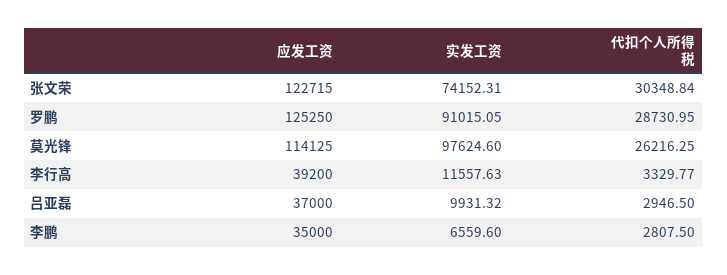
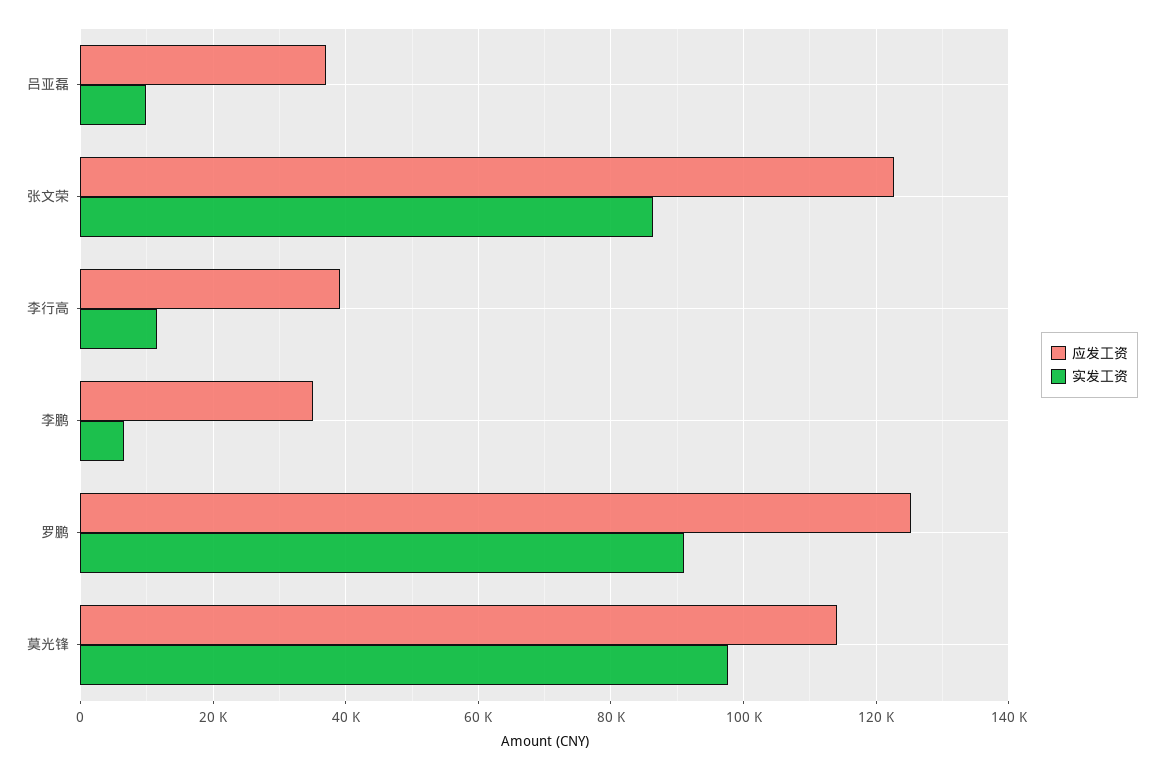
  {
    "应发工资": {
      "张文荣": 122715,
      "罗鹏": 125250,
      "莫光锋": 114125,
      "李行高": 39200,
      "吕亚磊": 37000,
      "李鹏": 35000
    },
    "实发工资": {
-     "张文荣": 74152.31,
+     "张文荣": 86000,
      "罗鹏": 91015.05,
      "莫光锋": 97624.6,
      "李行高": 11557.63,
      "吕亚磊": 9931.32,
      "李鹏": 6559.6
-   },
+   }
-   "代扣个人所得税": {
-     "张文荣": 30348.84,
-     "罗鹏": 28730.95,
-     "莫光锋": 26216.25,
-     "李行高": 3329.77,
-     "吕亚磊": 2946.5,
-     "李鹏": 2807.5
-   }
  }

